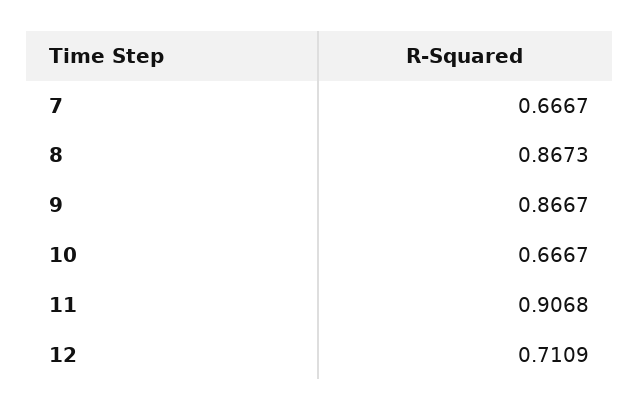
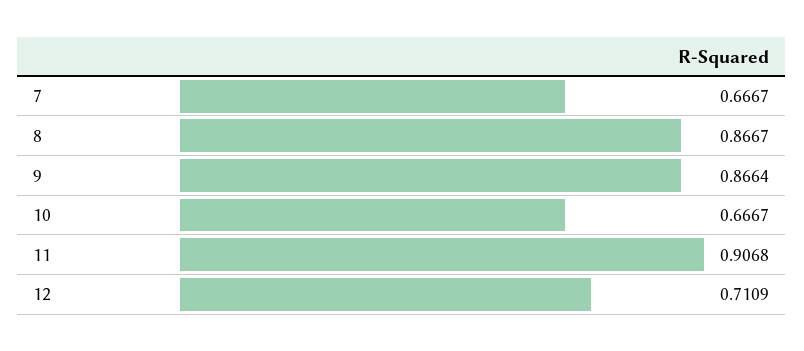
  {
    "7": 0.6667,
-   "8": 0.8673,
+   "8": 0.8667,
-   "9": 0.8667,
+   "9": 0.8664,
    "10": 0.6667,
    "11": 0.9068,
    "12": 0.7109
  }

